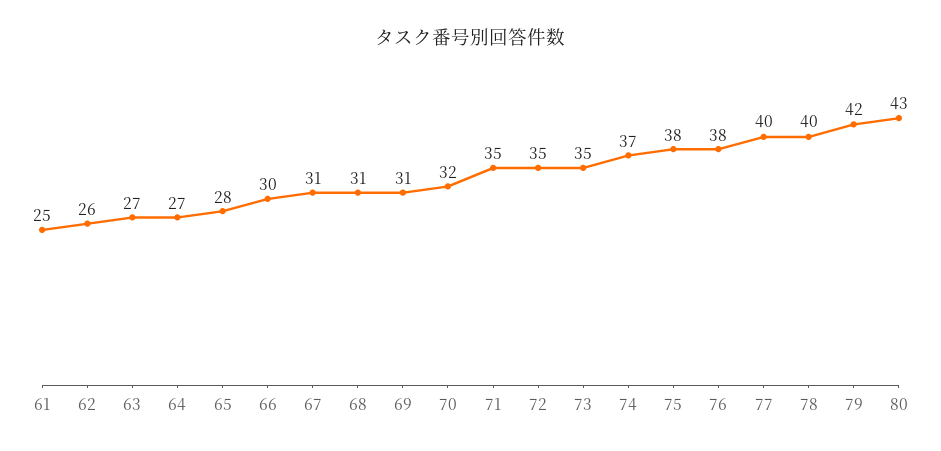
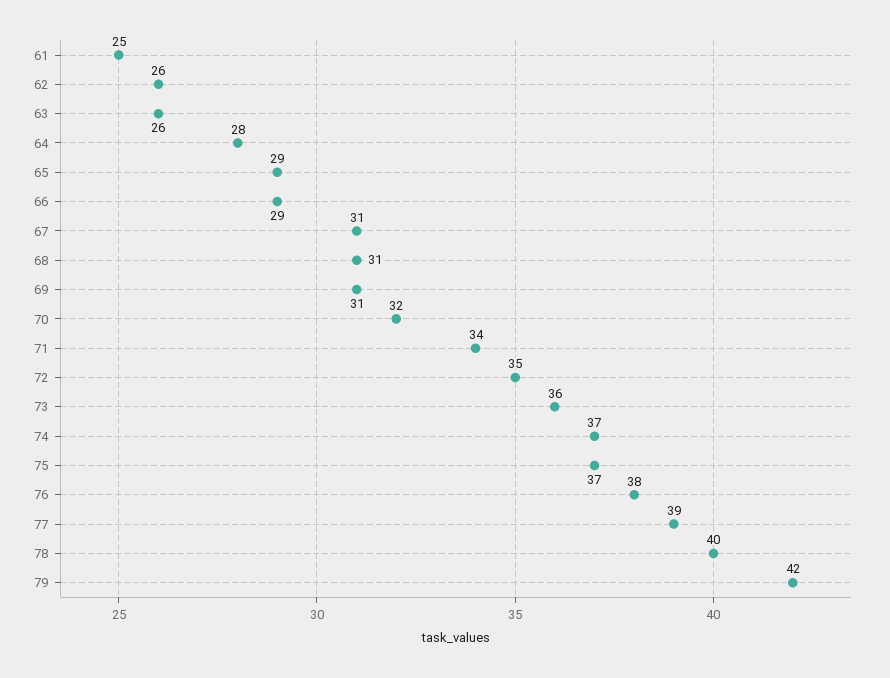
  {
    "61": 25,
    "62": 26,
-   "63": 27,
+   "63": 26,
-   "64": 27,
+   "64": 28,
-   "65": 28,
+   "65": 29,
-   "66": 30,
+   "66": 29,
    "67": 31,
    "68": 31,
    "69": 31,
    "70": 32,
-   "71": 35,
+   "71": 34,
    "72": 35,
-   "73": 35,
+   "73": 36,
    "74": 37,
-   "75": 38,
+   "75": 37,
    "76": 38,
-   "77": 40,
+   "77": 39,
    "78": 40,
-   "79": 42,
+   "79": 42
-   "80": 43
  }

